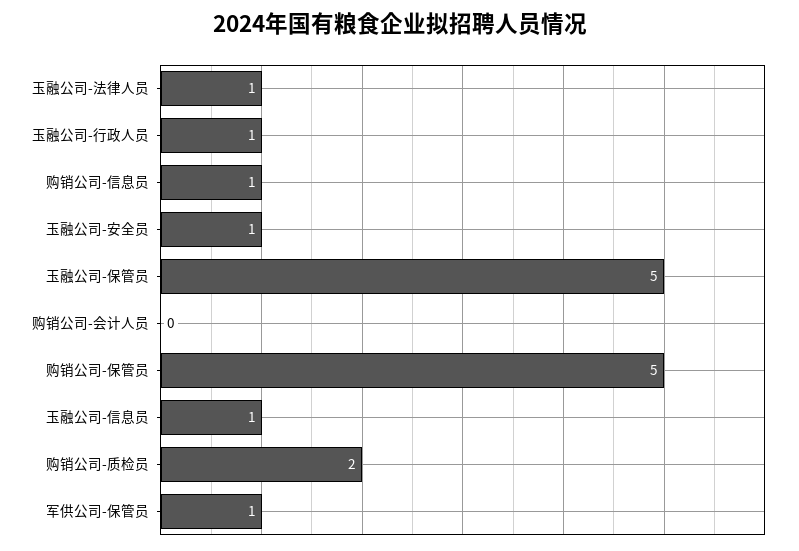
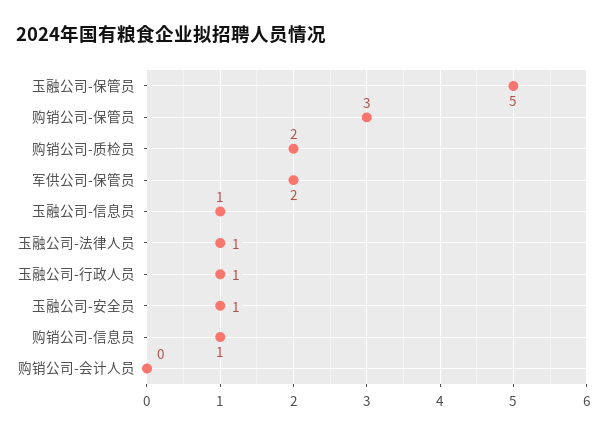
  {
    "玉融公司-法律人员": 1,
    "玉融公司-行政人员": 1,
    "购销公司-信息员": 1,
    "玉融公司-安全员": 1,
    "玉融公司-保管员": 5,
    "购销公司-会计人员": 0,
-   "购销公司-保管员": 5,
+   "购销公司-保管员": 3,
    "玉融公司-信息员": 1,
    "购销公司-质检员": 2,
-   "军供公司-保管员": 1
+   "军供公司-保管员": 2
  }

